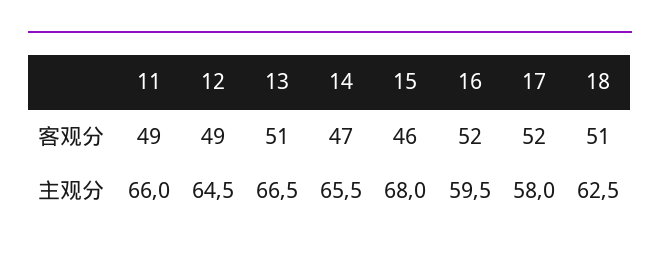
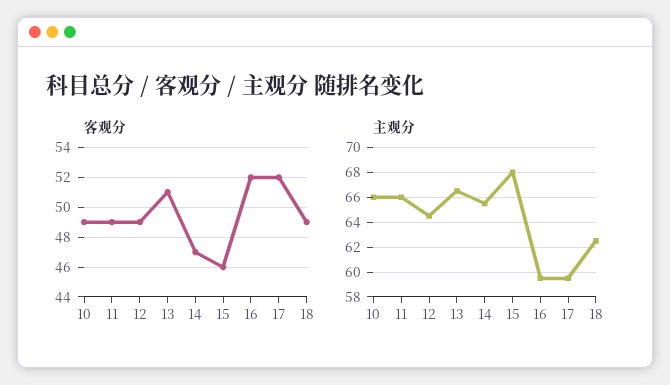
  {
    "客观分": {
      "11": 49,
      "12": 49,
      "13": 51,
      "14": 47,
      "15": 46,
      "16": 52,
      "17": 52,
-     "18": 51
+     "18": 49,
+     "10": 49
    },
    "主观分": {
      "11": 66,
      "12": 64.5,
      "13": 66.5,
      "14": 65.5,
      "15": 68,
      "16": 59.5,
-     "17": 58,
+     "17": 59.5,
-     "18": 62.5
+     "18": 62.5,
+     "10": 66
    }
  }

